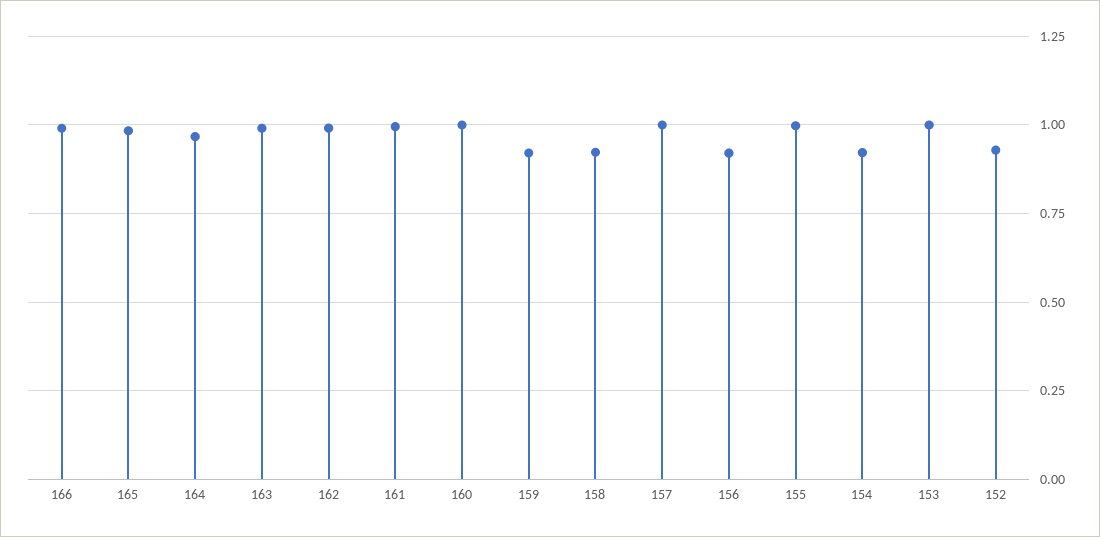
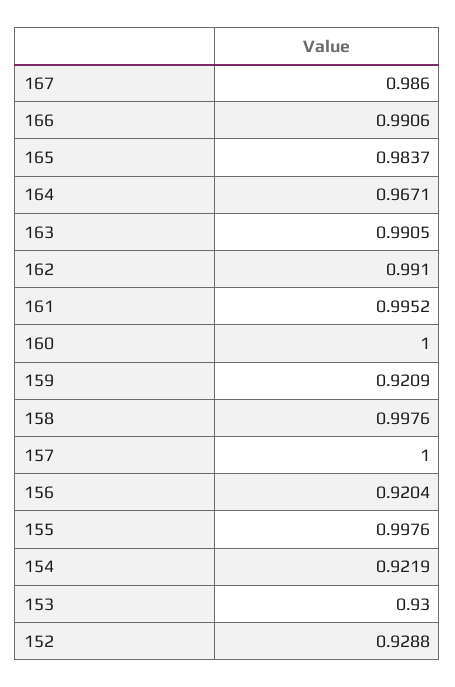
  {
    "166": 0.9906,
    "165": 0.9837,
    "164": 0.9671,
    "163": 0.9905,
    "162": 0.991,
    "161": 0.9952,
    "160": 1,
    "159": 0.9209,
-   "158": 0.925,
+   "158": 0.9976,
    "157": 1,
    "156": 0.9204,
    "155": 0.9976,
    "154": 0.9219,
-   "153": 1,
+   "153": 0.93,
-   "152": 0.9288
+   "152": 0.9288,
+   "167": 0.986
  }

